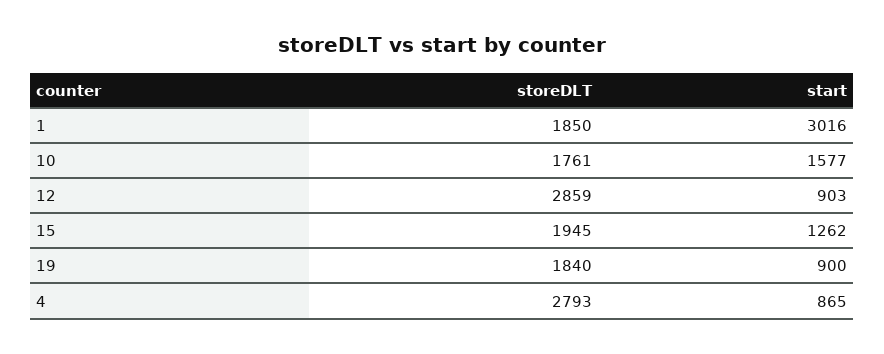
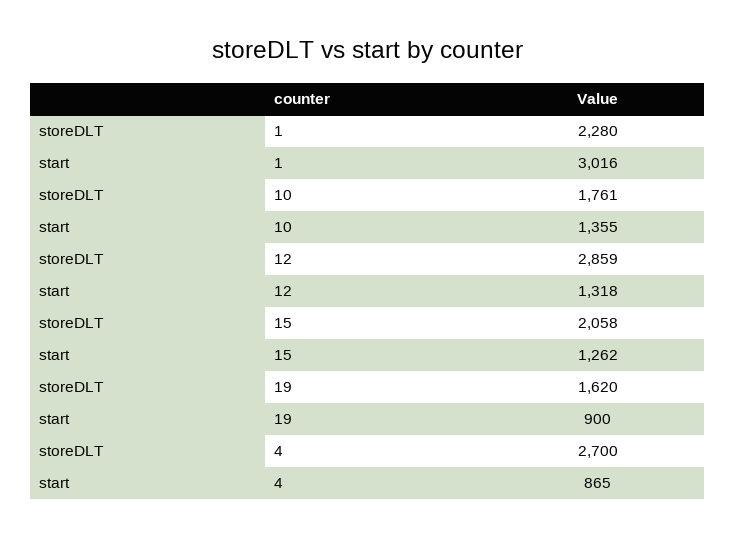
  {
    "storeDLT": {
-     "1": 1850,
+     "1": 2280,
      "10": 1761,
      "12": 2859,
-     "15": 1945,
+     "15": 2058,
-     "19": 1840,
+     "19": 1620,
-     "4": 2793
+     "4": 2700
    },
    "start": {
      "1": 3016,
-     "10": 1577,
+     "10": 1355,
-     "12": 903,
+     "12": 1318,
      "15": 1262,
      "19": 900,
      "4": 865
    }
  }

